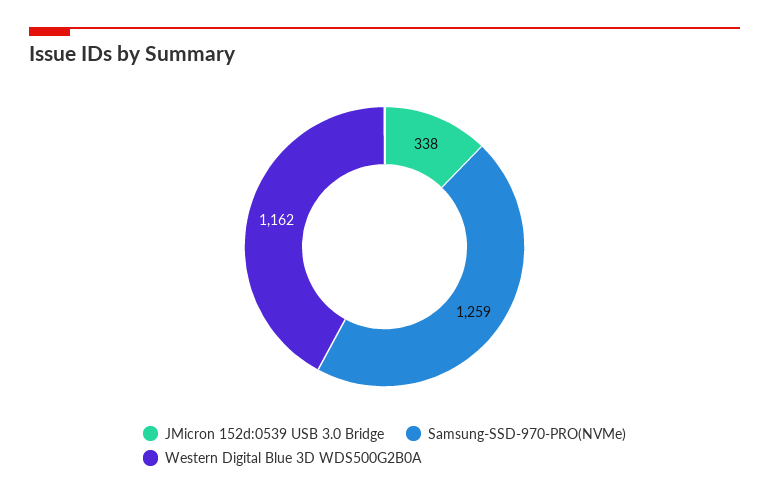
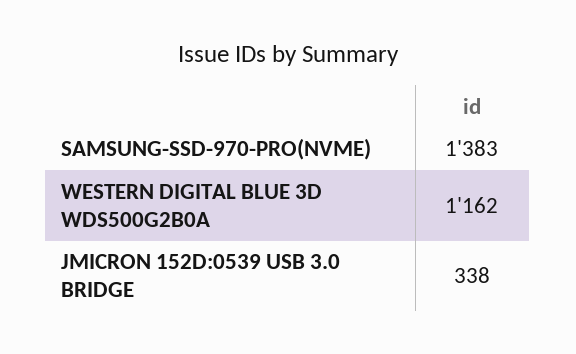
  {
    "JMicron 152d:0539 USB 3.0 Bridge": 338,
-   "Samsung-SSD-970-PRO(NVMe)": 1259,
+   "Samsung-SSD-970-PRO(NVMe)": 1383,
    "Western Digital Blue 3D WDS500G2B0A": 1162
  }

